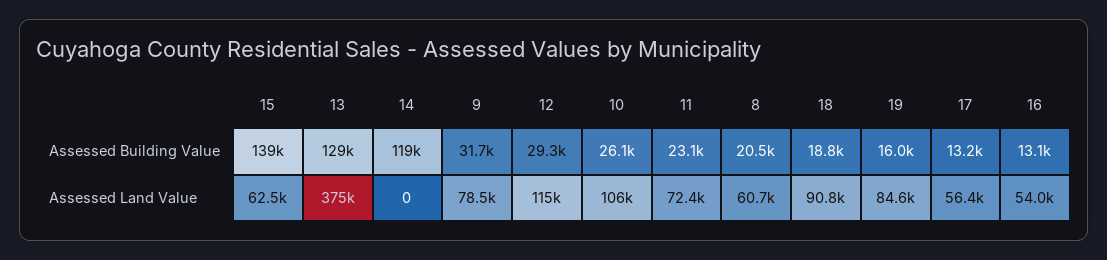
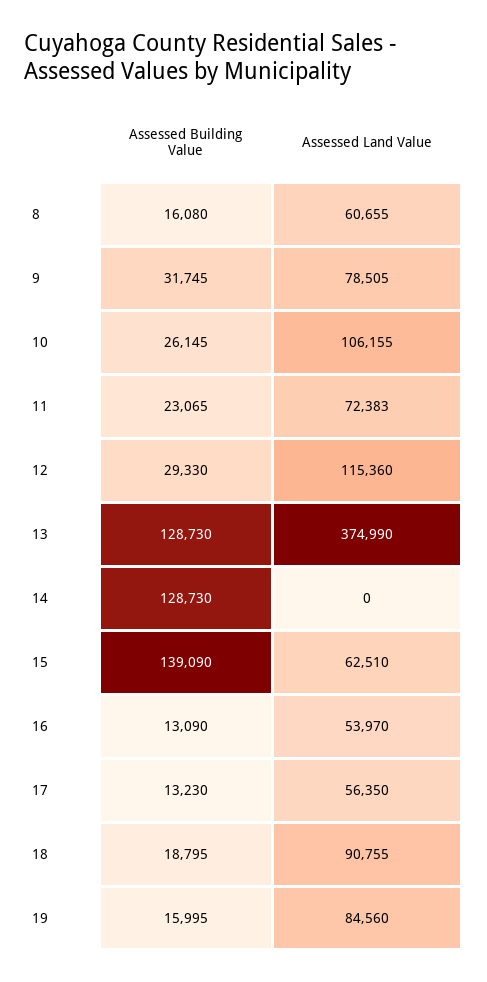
  {
    "15": {
      "Assessed Building Value": 139090,
      "Assessed Land Value": 62510
    },
    "13": {
      "Assessed Building Value": 128730,
      "Assessed Land Value": 374990
    },
    "14": {
-     "Assessed Building Value": 119000,
+     "Assessed Building Value": 128730,
      "Assessed Land Value": 0
    },
    "9": {
      "Assessed Building Value": 31745,
      "Assessed Land Value": 78505
    },
    "12": {
      "Assessed Building Value": 29330,
      "Assessed Land Value": 115360
    },
    "10": {
      "Assessed Building Value": 26145,
      "Assessed Land Value": 106155
    },
    "11": {
      "Assessed Building Value": 23065,
      "Assessed Land Value": 72383
    },
    "8": {
-     "Assessed Building Value": 20500,
+     "Assessed Building Value": 16080,
      "Assessed Land Value": 60655
    },
    "18": {
      "Assessed Building Value": 18795,
      "Assessed Land Value": 90755
    },
    "19": {
      "Assessed Building Value": 15995,
      "Assessed Land Value": 84560
    },
    "17": {
      "Assessed Building Value": 13230,
      "Assessed Land Value": 56350
    },
    "16": {
      "Assessed Building Value": 13090,
      "Assessed Land Value": 53970
    }
  }

